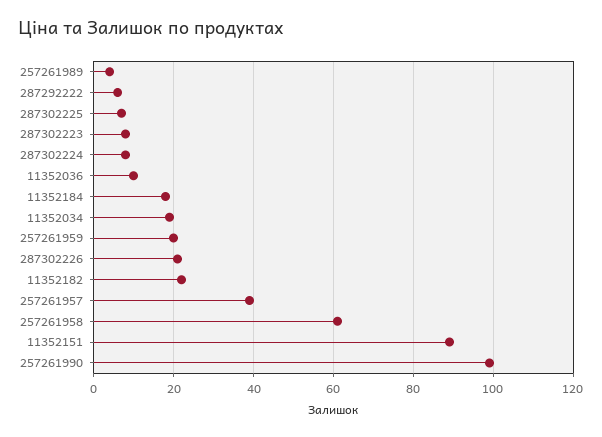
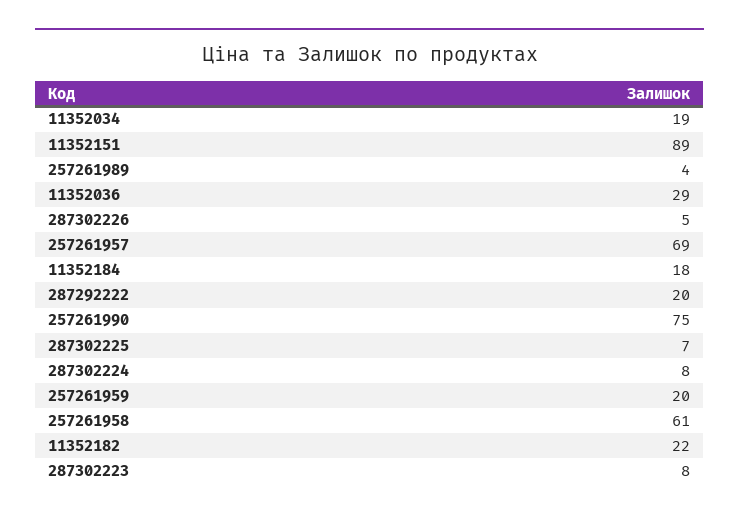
  {
    "257261989": 4,
-   "287292222": 5,
+   "287292222": 20,
    "287302225": 7,
    "287302223": 8,
    "287302224": 8,
-   "11352036": 10,
+   "11352036": 29,
    "11352184": 18,
    "11352034": 19,
    "257261959": 20,
-   "287302226": 20,
+   "287302226": 5,
    "11352182": 22,
-   "257261957": 40,
+   "257261957": 69,
    "257261958": 61,
    "11352151": 89,
-   "257261990": 100
+   "257261990": 75
  }

